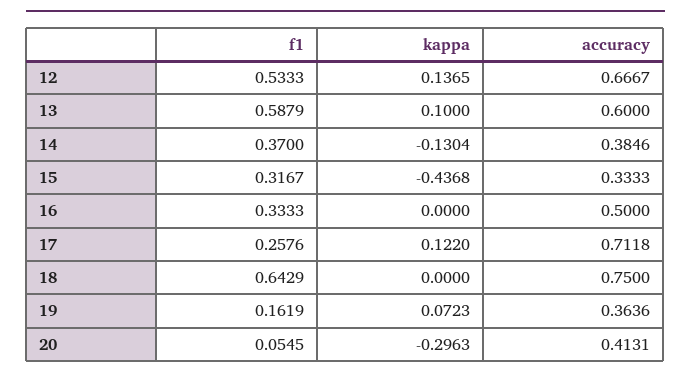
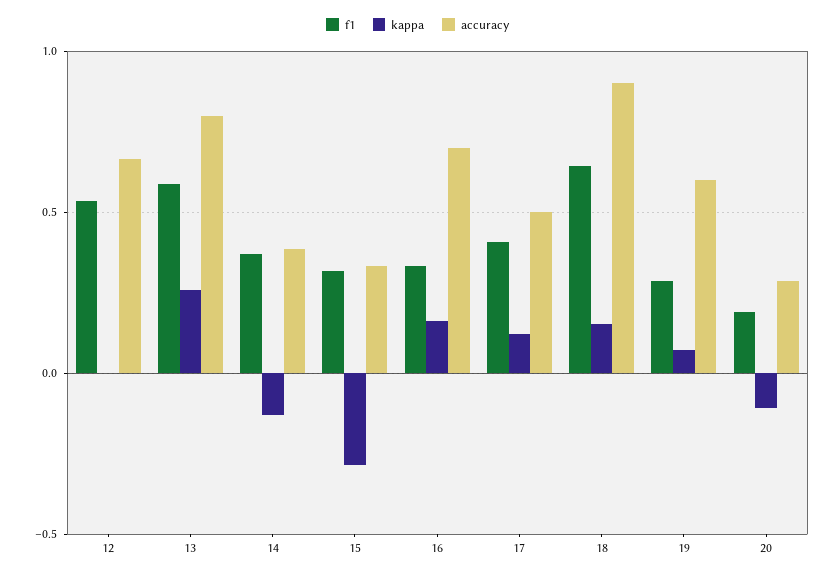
  {
    "f1": {
      "12": 0.5333,
      "13": 0.5879,
      "14": 0.37,
      "15": 0.3167,
      "16": 0.3333,
-     "17": 0.2576,
+     "17": 0.4,
      "18": 0.6429,
-     "19": 0.1619,
+     "19": 0.3,
-     "20": 0.0545
+     "20": 0.2
    },
    "kappa": {
-     "12": 0.1365,
+     "12": 0,
-     "13": 0.1,
+     "13": 0.25,
      "14": -0.1304,
-     "15": -0.4368,
+     "15": -0.3,
-     "16": 0,
+     "16": 0.15,
      "17": 0.122,
-     "18": 0,
+     "18": 0.15,
      "19": 0.0723,
-     "20": -0.2963
+     "20": -0.1
    },
    "accuracy": {
      "12": 0.6667,
-     "13": 0.6,
+     "13": 0.8,
      "14": 0.3846,
      "15": 0.3333,
-     "16": 0.5,
+     "16": 0.7,
-     "17": 0.7118,
+     "17": 0.5,
-     "18": 0.75,
+     "18": 0.9,
-     "19": 0.3636,
+     "19": 0.6,
-     "20": 0.4131
+     "20": 0.3
    }
  }

